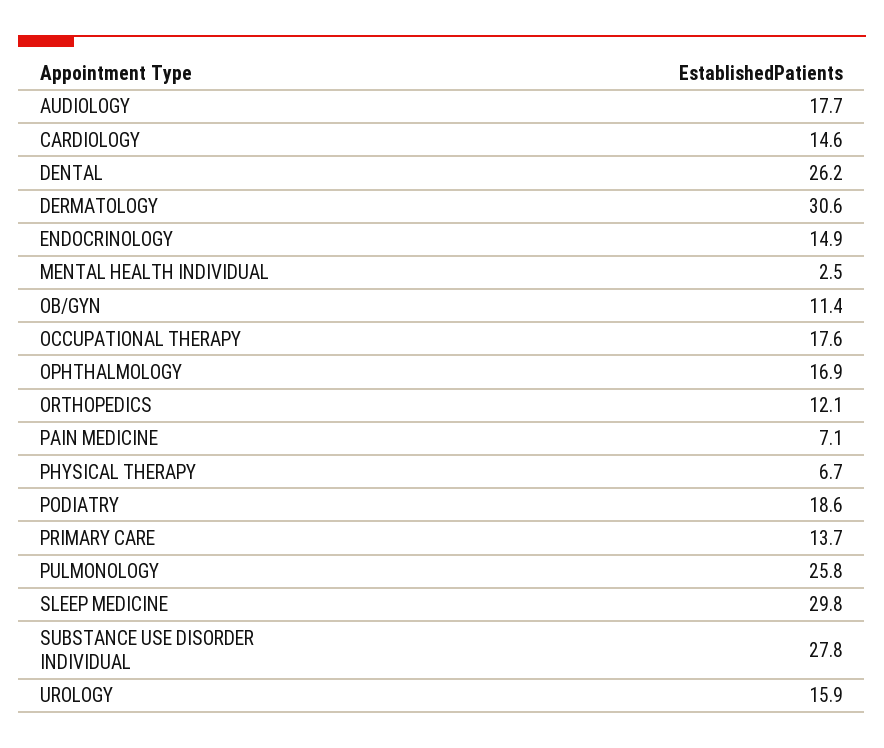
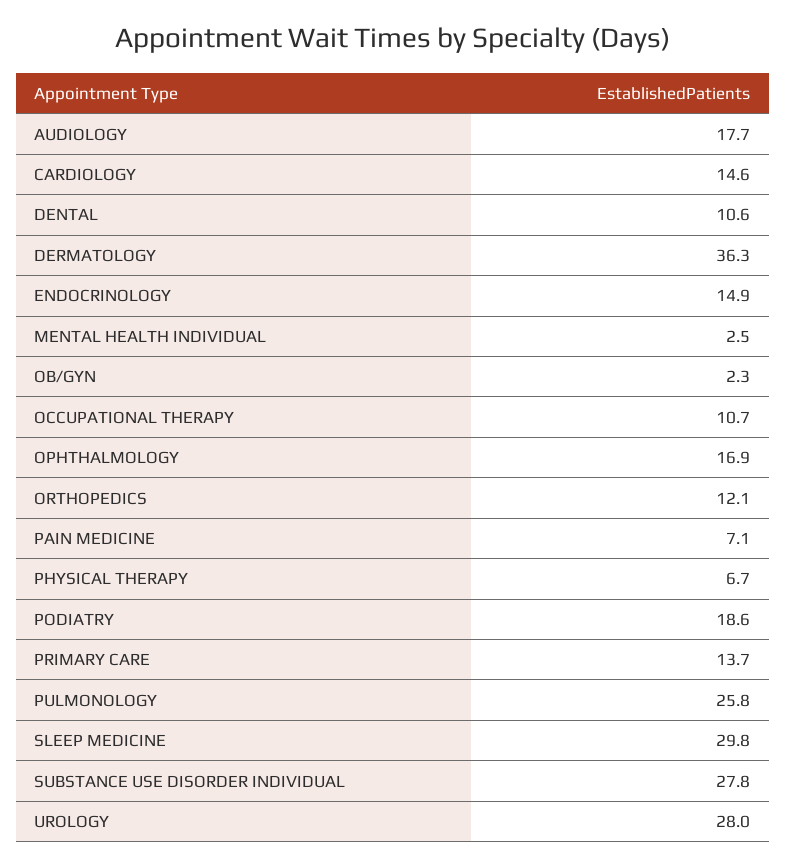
  {
    "AUDIOLOGY": 17.7,
    "CARDIOLOGY": 14.6,
-   "DENTAL": 26.2,
+   "DENTAL": 10.6,
-   "DERMATOLOGY": 30.6,
+   "DERMATOLOGY": 36.3,
    "ENDOCRINOLOGY": 14.9,
    "MENTAL HEALTH INDIVIDUAL": 2.5,
-   "OB/GYN": 11.4,
+   "OB/GYN": 2.3,
-   "OCCUPATIONAL THERAPY": 17.6,
+   "OCCUPATIONAL THERAPY": 10.7,
    "OPHTHALMOLOGY": 16.9,
    "ORTHOPEDICS": 12.1,
    "PAIN MEDICINE": 7.1,
    "PHYSICAL THERAPY": 6.7,
    "PODIATRY": 18.6,
    "PRIMARY CARE": 13.7,
    "PULMONOLOGY": 25.8,
    "SLEEP MEDICINE": 29.8,
    "SUBSTANCE USE DISORDER INDIVIDUAL": 27.8,
-   "UROLOGY": 15.9
+   "UROLOGY": 28
  }

